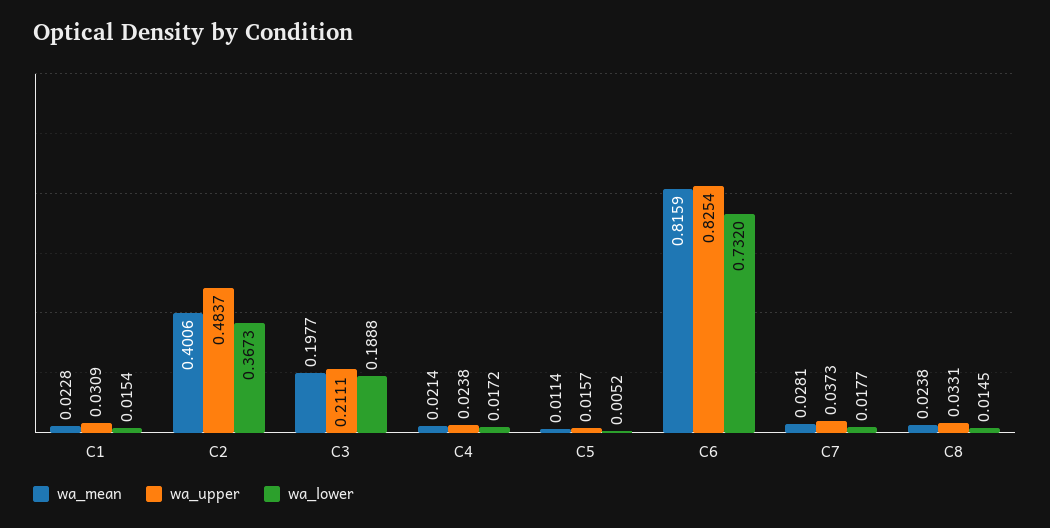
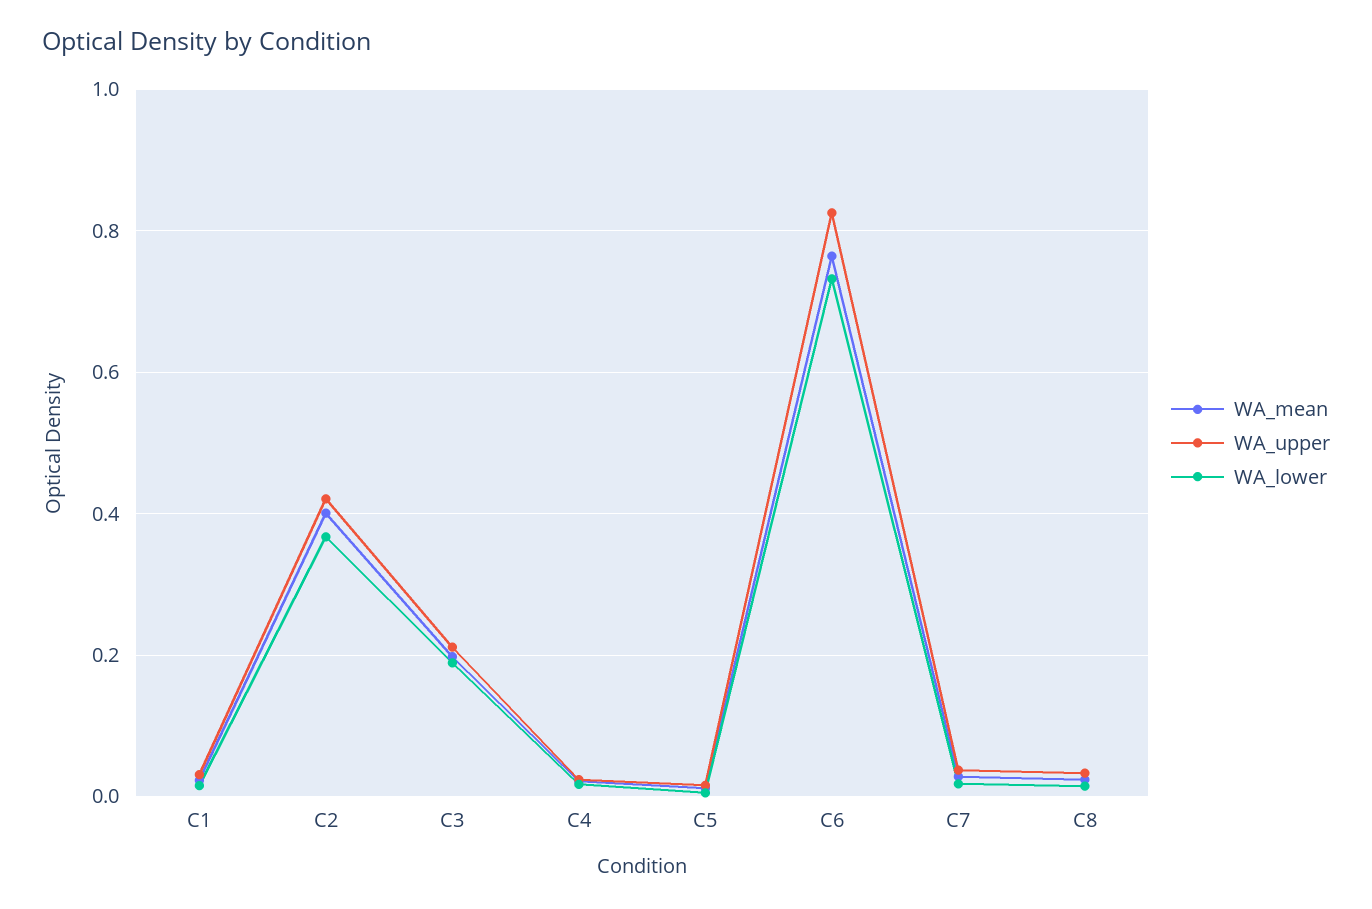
  {
    "wa_mean": {
      "C1": 0.0228,
      "C2": 0.4006,
      "C3": 0.1977,
      "C4": 0.0214,
      "C5": 0.0114,
-     "C6": 0.8159,
+     "C6": 0.76,
      "C7": 0.0281,
      "C8": 0.0238
    },
    "wa_upper": {
      "C1": 0.0309,
-     "C2": 0.4837,
+     "C2": 0.42,
      "C3": 0.2111,
      "C4": 0.0238,
      "C5": 0.0157,
      "C6": 0.8254,
      "C7": 0.0373,
      "C8": 0.0331
    },
    "wa_lower": {
      "C1": 0.0154,
      "C2": 0.3673,
      "C3": 0.1888,
      "C4": 0.0172,
      "C5": 0.0052,
      "C6": 0.732,
      "C7": 0.0177,
      "C8": 0.0145
    }
  }

